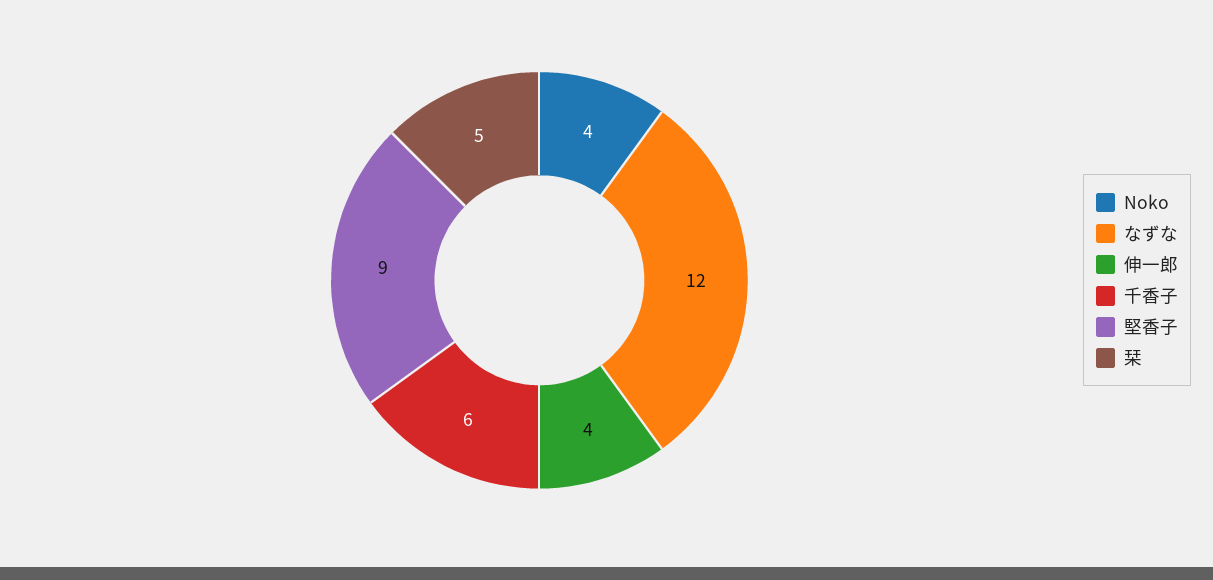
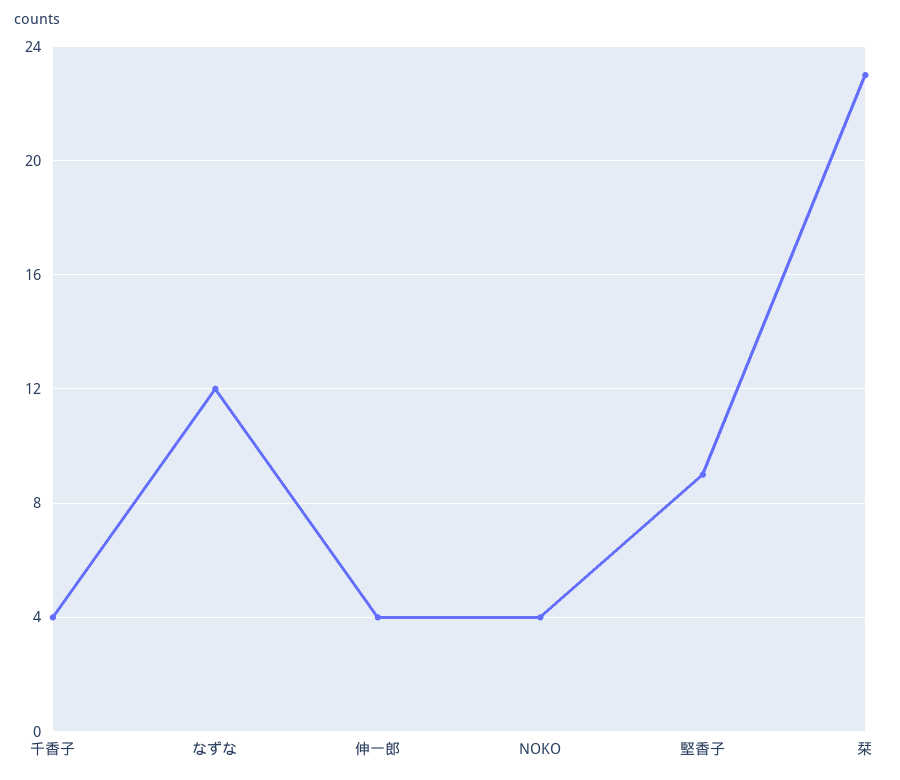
  {
    "Noko": 4,
    "なずな": 12,
    "伸一郎": 4,
-   "千香子": 6,
+   "千香子": 4,
    "堅香子": 9,
-   "栞": 5
+   "栞": 23
  }

